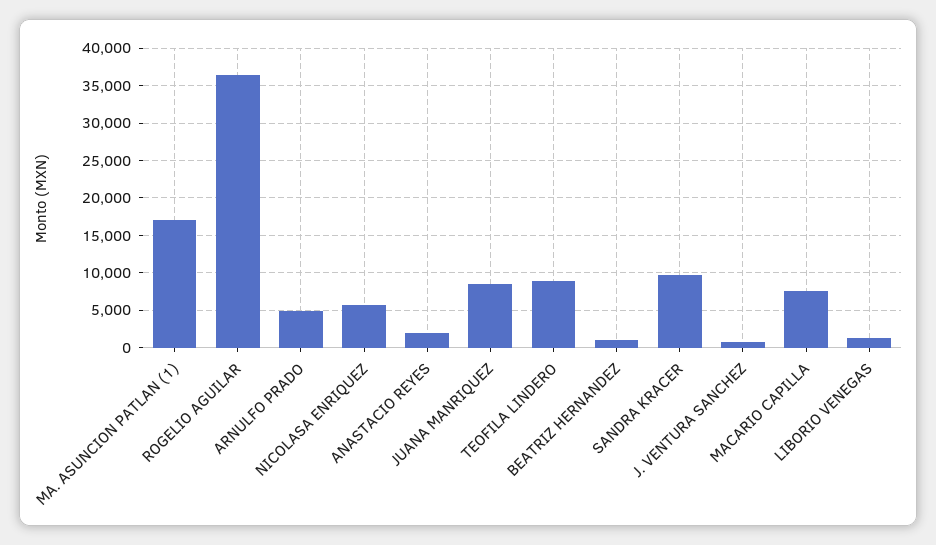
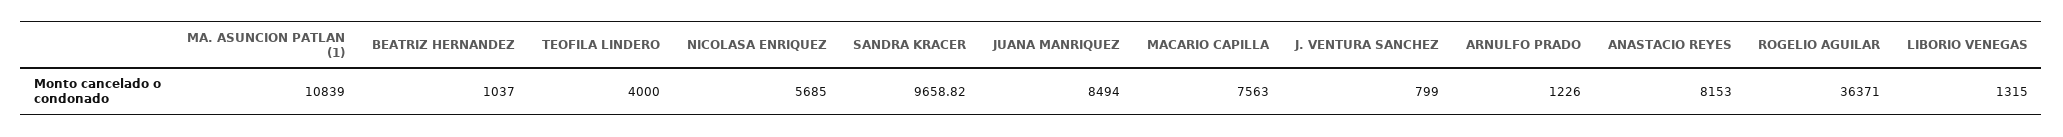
  {
-   "MA. ASUNCION PATLAN (1)": 17000,
+   "MA. ASUNCION PATLAN (1)": 10839,
    "ROGELIO AGUILAR": 36371,
-   "ARNULFO PRADO": 5000,
+   "ARNULFO PRADO": 1226,
    "NICOLASA ENRIQUEZ": 5685,
-   "ANASTACIO REYES": 2000,
+   "ANASTACIO REYES": 8153,
    "JUANA MANRIQUEZ": 8494,
-   "TEOFILA LINDERO": 9000,
+   "TEOFILA LINDERO": 4000,
    "BEATRIZ HERNANDEZ": 1037,
    "SANDRA KRACER": 9658.82,
    "J. VENTURA SANCHEZ": 799,
    "MACARIO CAPILLA": 7563,
    "LIBORIO VENEGAS": 1315
  }

